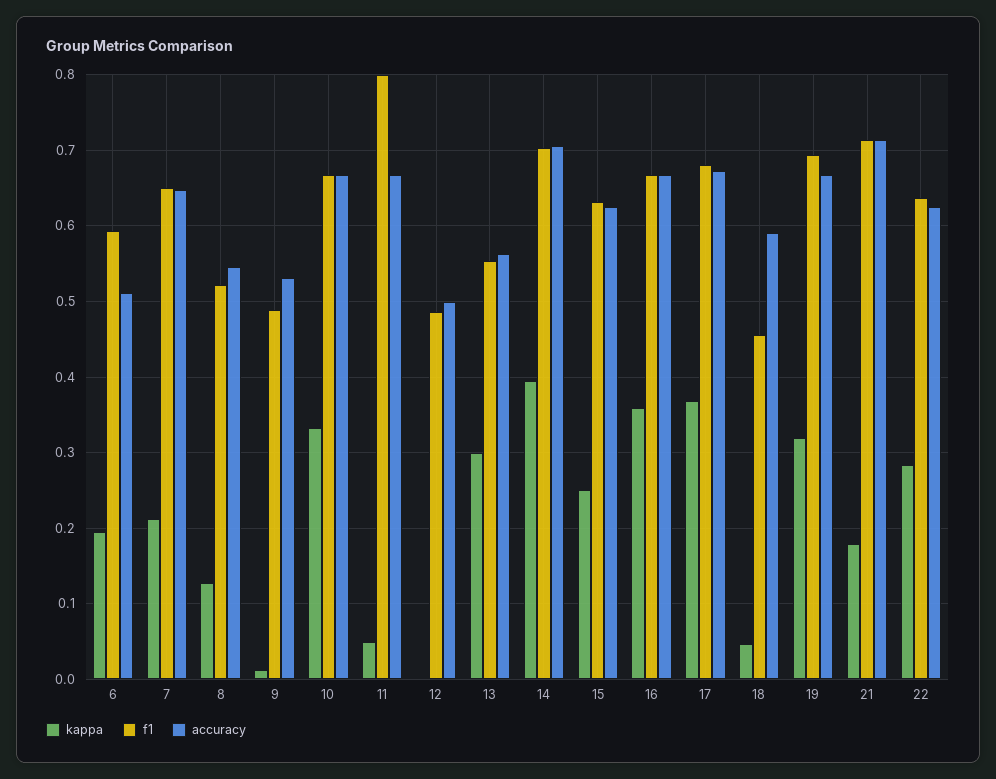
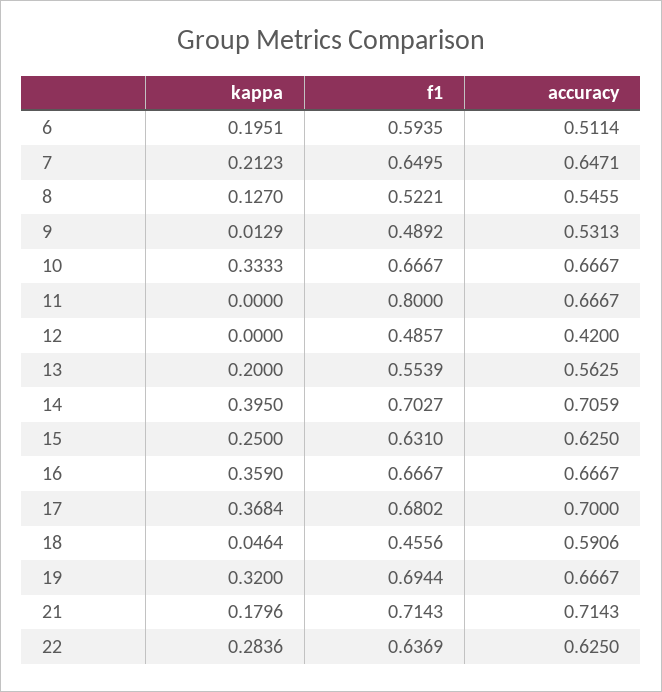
  {
    "kappa": {
      "6": 0.1951,
      "7": 0.2123,
      "8": 0.127,
      "9": 0.0129,
      "10": 0.3333,
-     "11": 0.05,
+     "11": 0,
      "12": 0,
-     "13": 0.3,
+     "13": 0.2,
      "14": 0.395,
      "15": 0.25,
      "16": 0.359,
      "17": 0.3684,
      "18": 0.0464,
      "19": 0.32,
      "21": 0.1796,
      "22": 0.2836
    },
    "f1": {
      "6": 0.5935,
      "7": 0.6495,
      "8": 0.5221,
      "9": 0.4892,
      "10": 0.6667,
      "11": 0.8,
      "12": 0.4857,
      "13": 0.5539,
      "14": 0.7027,
      "15": 0.631,
      "16": 0.6667,
      "17": 0.6802,
      "18": 0.4556,
      "19": 0.6944,
      "21": 0.7143,
      "22": 0.6369
    },
    "accuracy": {
      "6": 0.5114,
      "7": 0.6471,
      "8": 0.5455,
      "9": 0.5313,
      "10": 0.6667,
      "11": 0.6667,
-     "12": 0.5,
+     "12": 0.42,
      "13": 0.5625,
      "14": 0.7059,
      "15": 0.625,
      "16": 0.6667,
-     "17": 0.67,
+     "17": 0.7,
      "18": 0.5906,
      "19": 0.6667,
      "21": 0.7143,
      "22": 0.625
    }
  }

